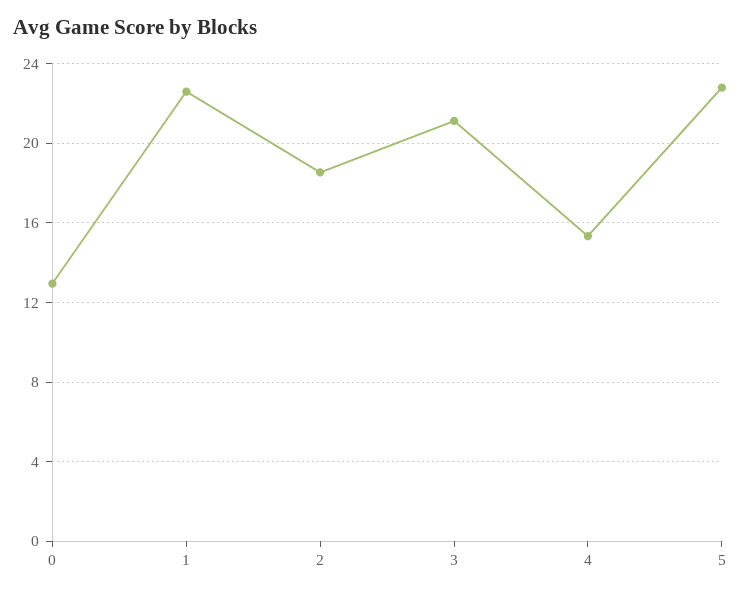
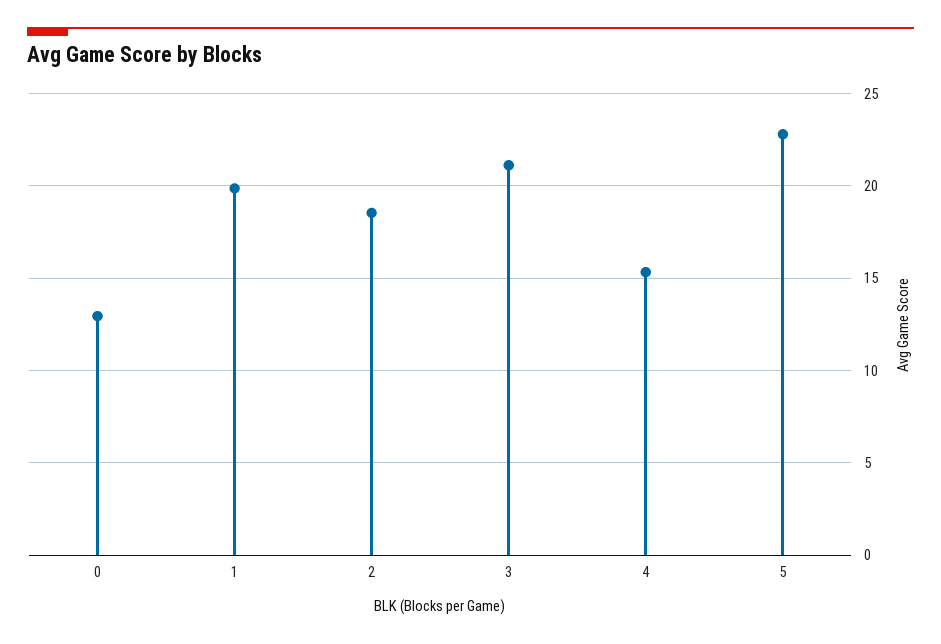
  {
    "0": 13,
-   "1": 22.5,
+   "1": 20,
    "2": 18.5,
    "3": 21,
    "4": 15.5,
    "5": 23
  }

